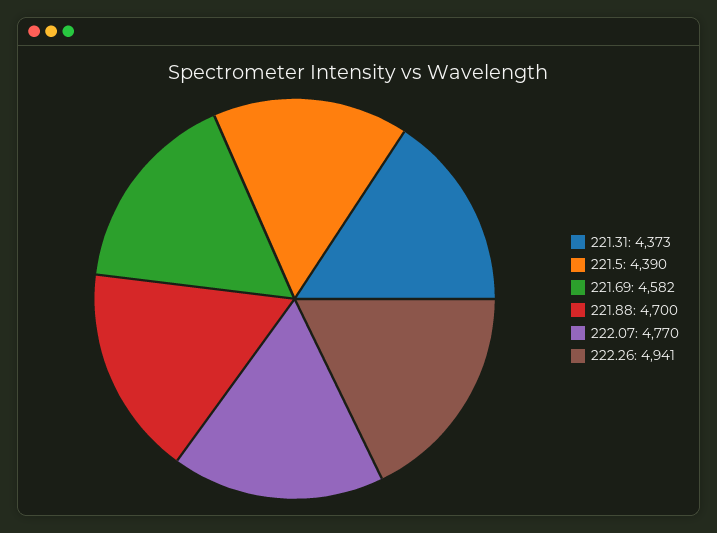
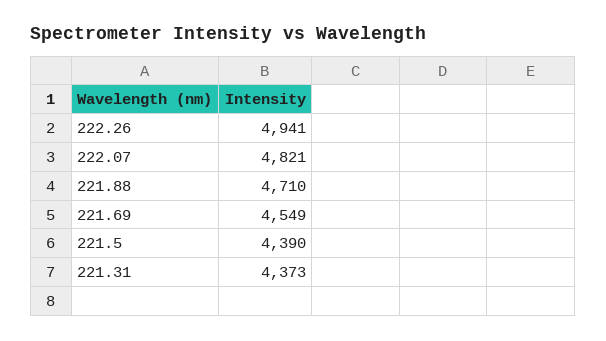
  {
    "221.31": 4373,
    "221.5": 4390,
-   "221.69": 4582,
+   "221.69": 4549,
-   "221.88": 4700,
+   "221.88": 4710,
-   "222.07": 4770,
+   "222.07": 4821,
    "222.26": 4941
  }

